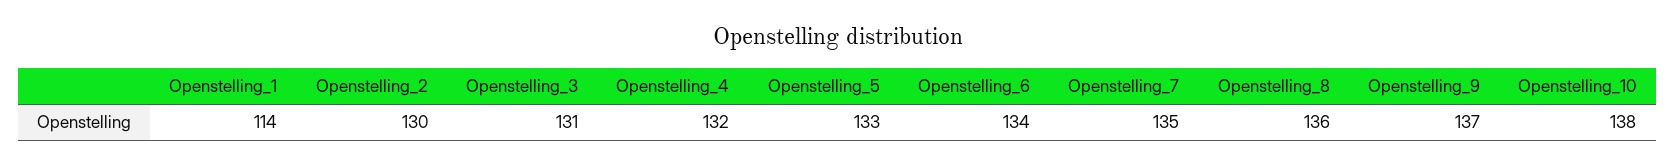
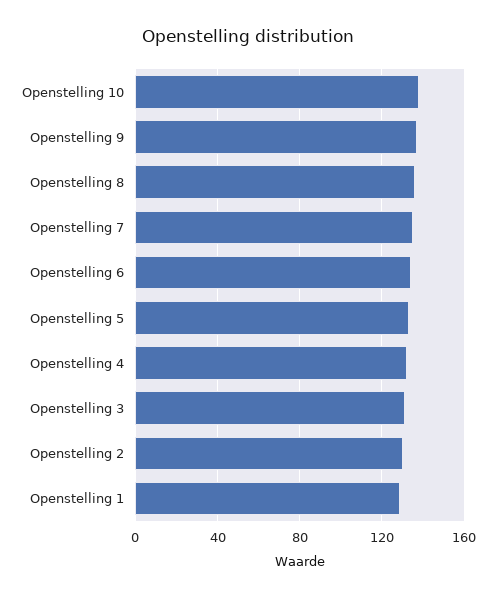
  {
-   "Openstelling_1": 114,
+   "Openstelling_1": 130,
    "Openstelling_2": 130,
    "Openstelling_3": 131,
    "Openstelling_4": 132,
    "Openstelling_5": 133,
    "Openstelling_6": 134,
    "Openstelling_7": 135,
    "Openstelling_8": 136,
    "Openstelling_9": 137,
    "Openstelling_10": 138
  }

